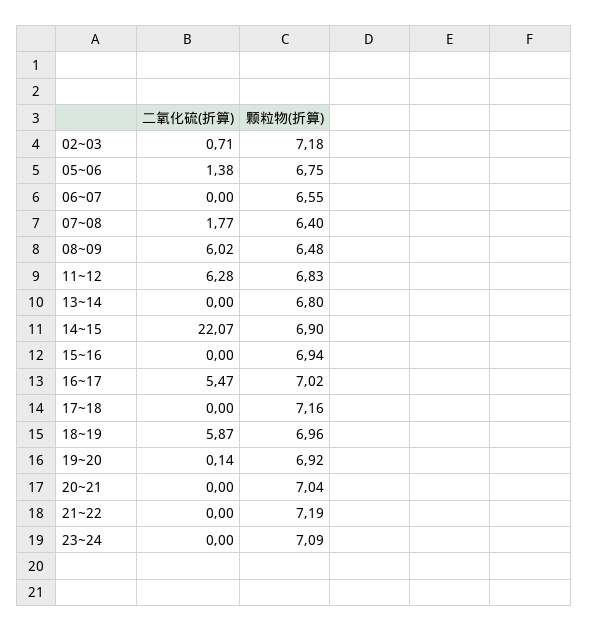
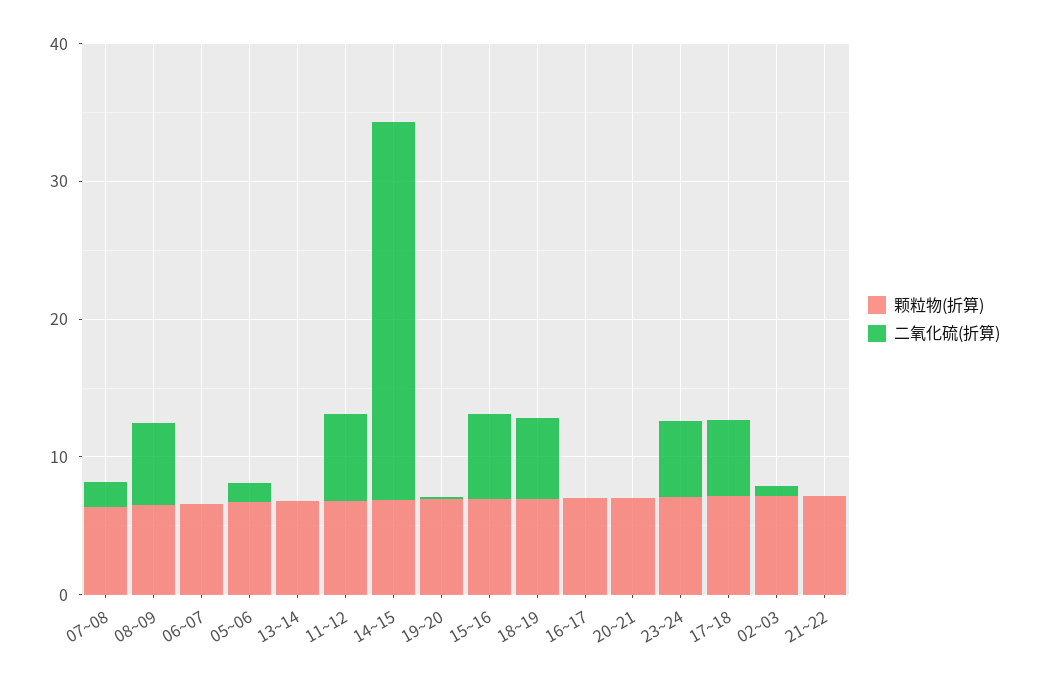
  {
    "二氧化硫(折算)": {
      "02~03": 0.71,
      "05~06": 1.38,
      "06~07": 0,
      "07~08": 1.77,
      "08~09": 6.02,
      "11~12": 6.28,
      "13~14": 0,
-     "14~15": 22.07,
+     "14~15": 28,
-     "15~16": 0,
+     "15~16": 6,
-     "16~17": 5.47,
+     "16~17": 0,
-     "17~18": 0,
+     "17~18": 6,
      "18~19": 5.87,
      "19~20": 0.14,
      "20~21": 0,
      "21~22": 0,
-     "23~24": 0
+     "23~24": 6
    },
    "颗粒物(折算)": {
      "02~03": 7.18,
      "05~06": 6.75,
      "06~07": 6.55,
      "07~08": 6.4,
      "08~09": 6.48,
      "11~12": 6.83,
      "13~14": 6.8,
      "14~15": 6.9,
      "15~16": 6.94,
      "16~17": 7.02,
      "17~18": 7.16,
      "18~19": 6.96,
      "19~20": 6.92,
      "20~21": 7.04,
      "21~22": 7.19,
      "23~24": 7.09
    }
  }

